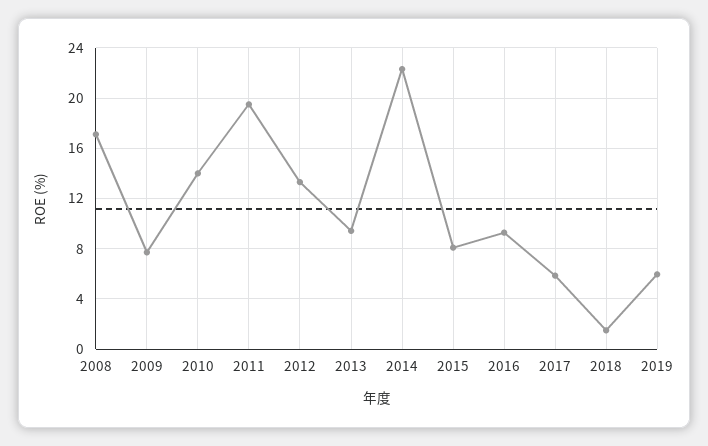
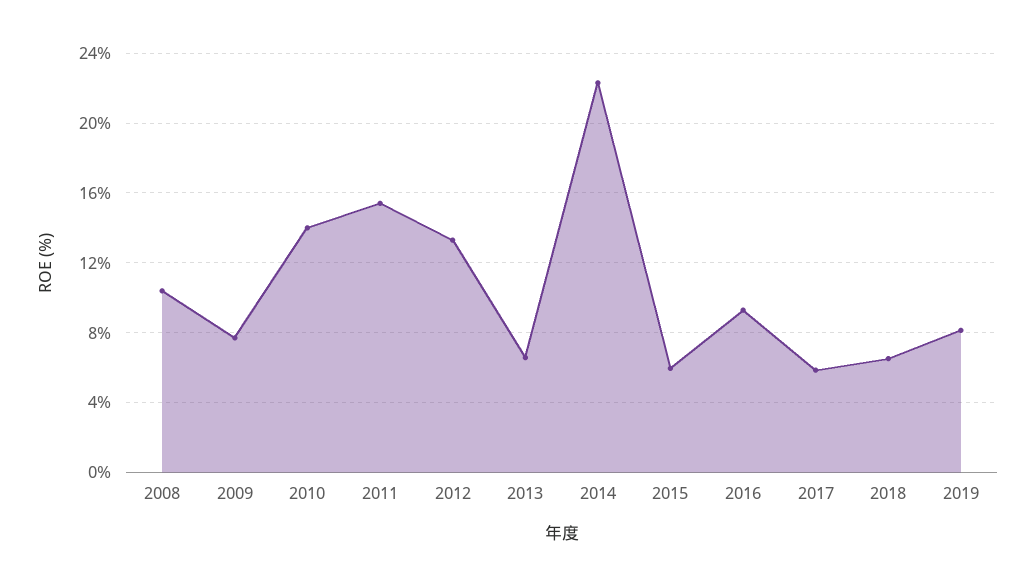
  {
-   "2008": 17,
+   "2008": 10.5,
    "2009": 7.5,
    "2010": 14,
-   "2011": 19.5,
+   "2011": 15.5,
    "2012": 13.5,
-   "2013": 9.5,
+   "2013": 6.5,
    "2014": 22.5,
-   "2015": 8,
+   "2015": 6,
    "2016": 9.5,
    "2017": 6,
-   "2018": 1.5,
+   "2018": 6.5,
-   "2019": 6
+   "2019": 8
  }

